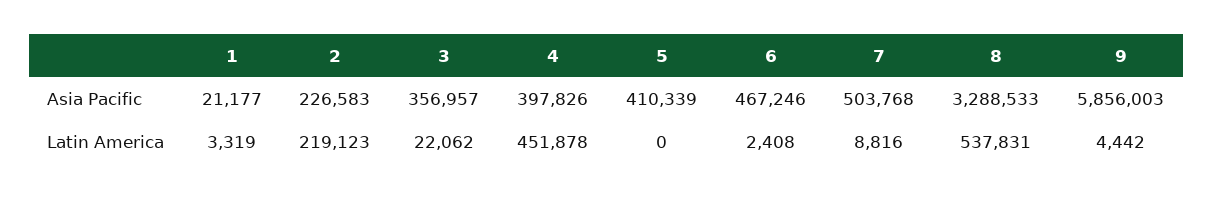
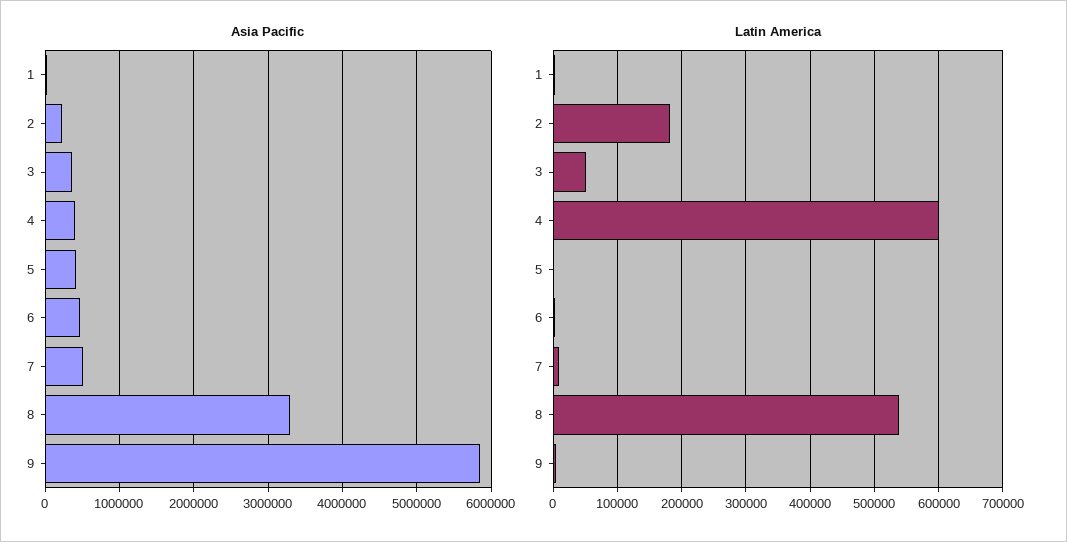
  {
    "Asia Pacific": {
      "1": 21177,
      "2": 226583,
      "3": 356957,
      "4": 397826,
      "5": 410339,
      "6": 467246,
      "7": 503768,
      "8": 3288533,
      "9": 5856003
    },
    "Latin America": {
      "1": 3319,
-     "2": 219123,
+     "2": 180000,
-     "3": 22062,
+     "3": 50000,
-     "4": 451878,
+     "4": 600000,
      "5": 0,
      "6": 2408,
      "7": 8816,
      "8": 537831,
      "9": 4442
    }
  }

